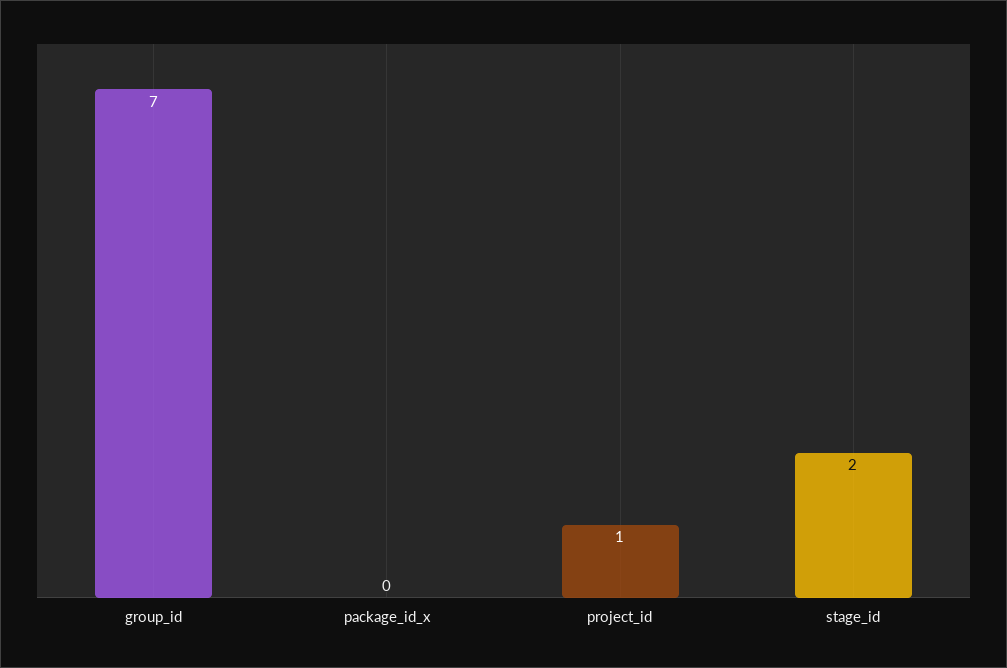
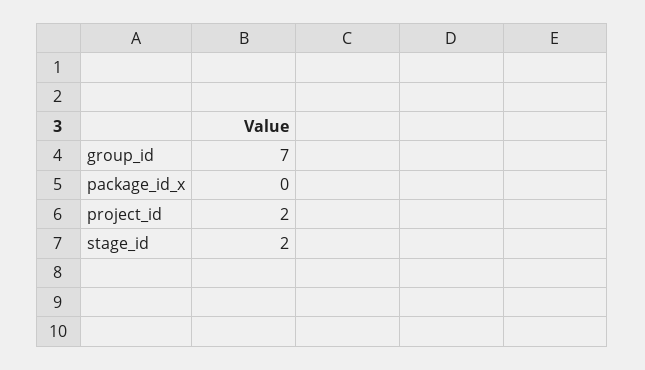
  {
    "group_id": 7,
    "package_id_x": 0,
-   "project_id": 1,
+   "project_id": 2,
    "stage_id": 2
  }

